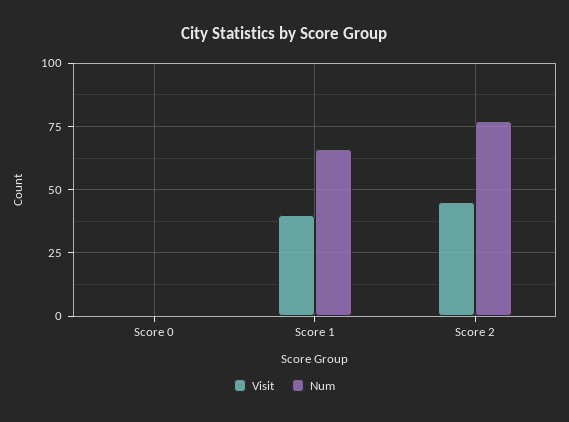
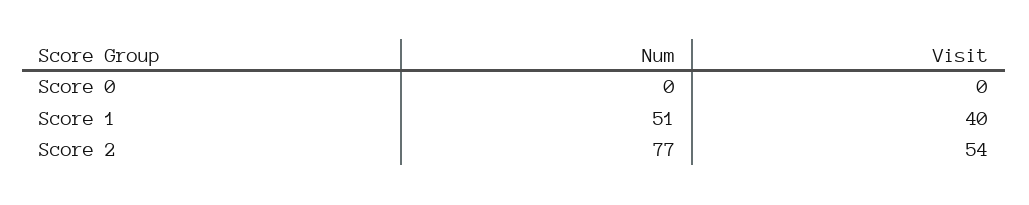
  {
    "Visit": {
      "Score 0": 0,
      "Score 1": 40,
-     "Score 2": 45
+     "Score 2": 54
    },
    "Num": {
      "Score 0": 0,
-     "Score 1": 65,
+     "Score 1": 51,
      "Score 2": 77
    }
  }

